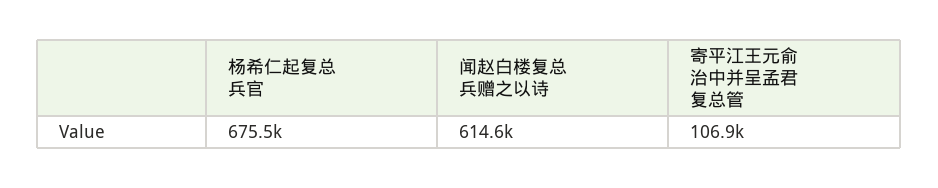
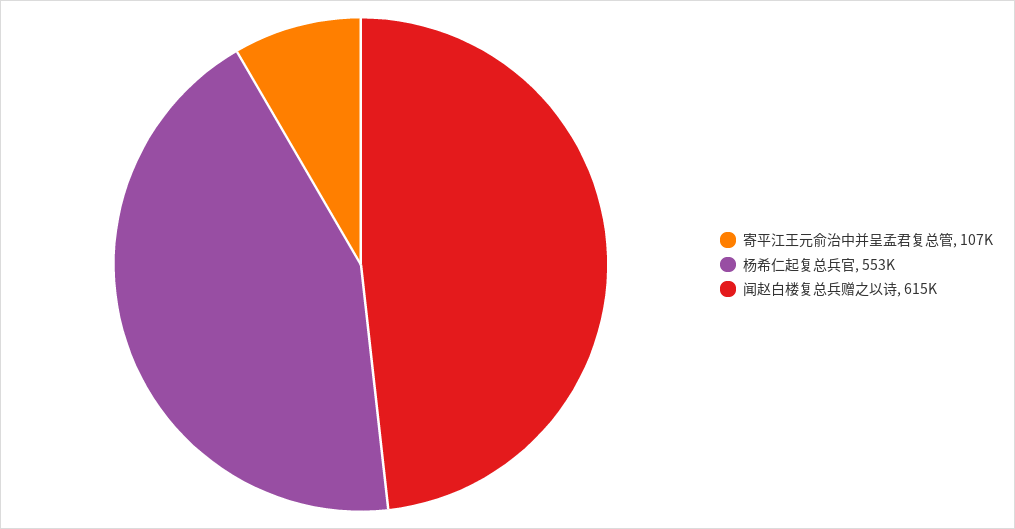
  {
-   "杨希仁起复总兵官": 675500,
+   "杨希仁起复总兵官": 553000,
    "闻赵白楼复总兵赠之以诗": 614600,
    "寄平江王元俞治中并呈孟君复总管": 106900
  }

